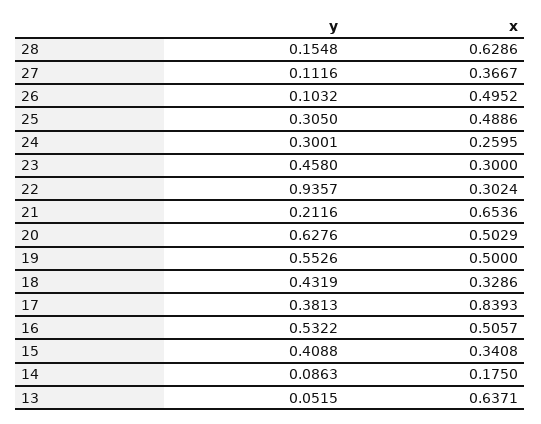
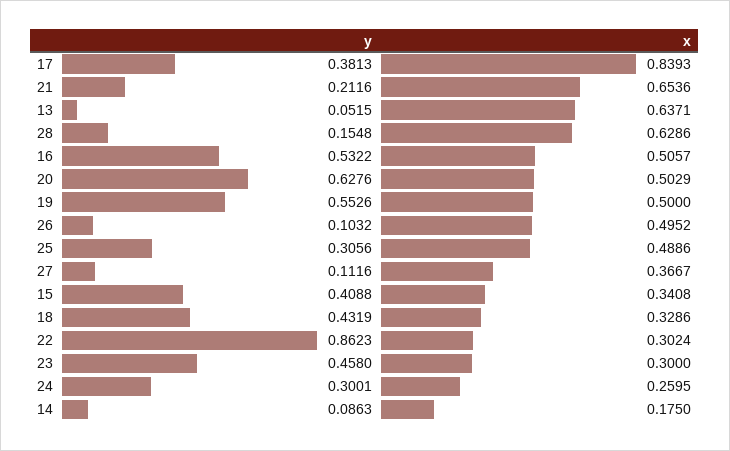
  {
    "y": {
      "28": 0.1548,
      "27": 0.1116,
      "26": 0.1032,
-     "25": 0.305,
+     "25": 0.3056,
      "24": 0.3001,
      "23": 0.458,
-     "22": 0.9357,
+     "22": 0.8623,
      "21": 0.2116,
      "20": 0.6276,
      "19": 0.5526,
      "18": 0.4319,
      "17": 0.3813,
      "16": 0.5322,
      "15": 0.4088,
      "14": 0.0863,
      "13": 0.0515
    },
    "x": {
      "28": 0.6286,
      "27": 0.3667,
      "26": 0.4952,
      "25": 0.4886,
      "24": 0.2595,
      "23": 0.3,
      "22": 0.3024,
      "21": 0.6536,
      "20": 0.5029,
      "19": 0.5,
      "18": 0.3286,
      "17": 0.8393,
      "16": 0.5057,
      "15": 0.3408,
      "14": 0.175,
      "13": 0.6371
    }
  }

